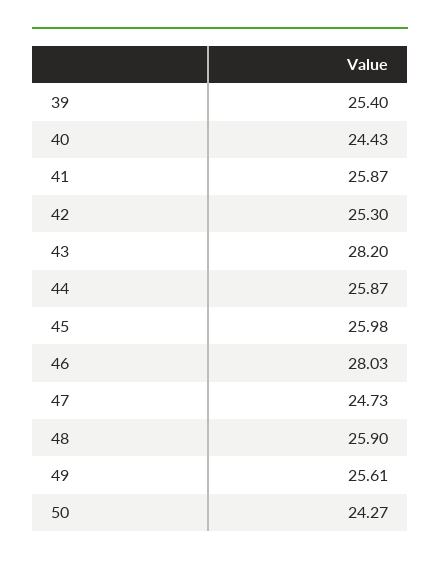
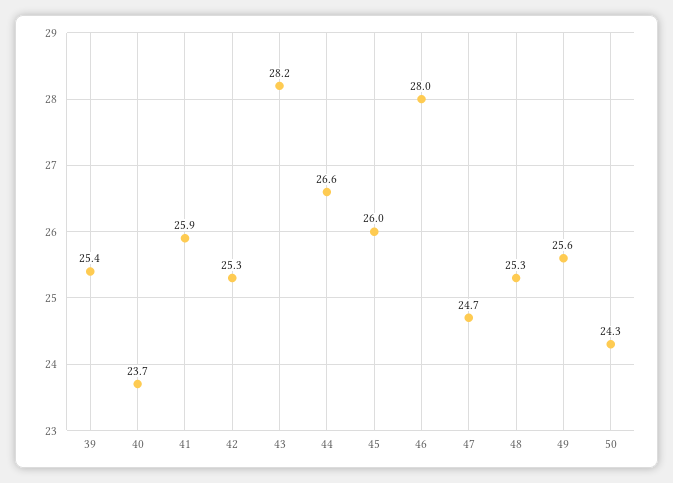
  {
    "39": 25.4,
-   "40": 24.43,
+   "40": 23.7,
    "41": 25.87,
    "42": 25.3,
    "43": 28.2,
-   "44": 25.87,
+   "44": 26.6,
    "45": 25.98,
    "46": 28.03,
    "47": 24.73,
-   "48": 25.9,
+   "48": 25.3,
    "49": 25.61,
    "50": 24.27
  }

